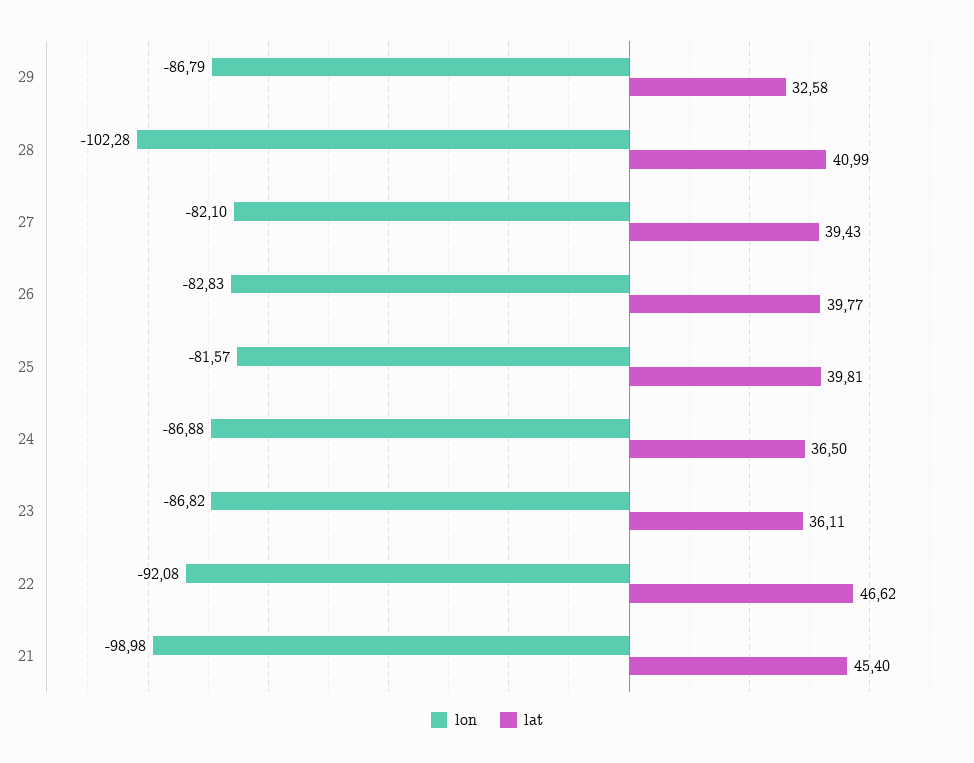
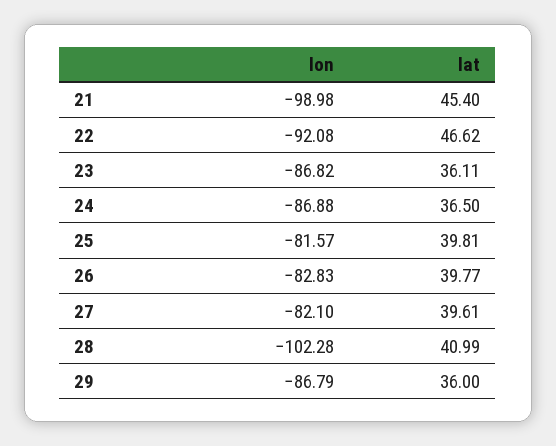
  {
    "lon": {
      "29": -86.79,
      "28": -102.28,
      "27": -82.1,
      "26": -82.83,
      "25": -81.57,
      "24": -86.88,
      "23": -86.82,
      "22": -92.08,
      "21": -98.98
    },
    "lat": {
-     "29": 32.58,
+     "29": 36,
      "28": 40.99,
-     "27": 39.43,
+     "27": 39.61,
      "26": 39.77,
      "25": 39.81,
      "24": 36.5,
      "23": 36.11,
      "22": 46.62,
      "21": 45.4
    }
  }

